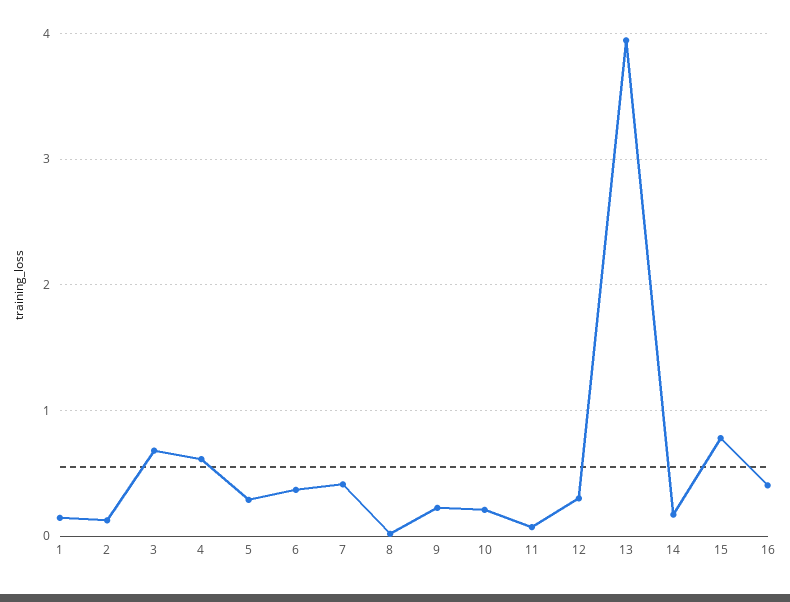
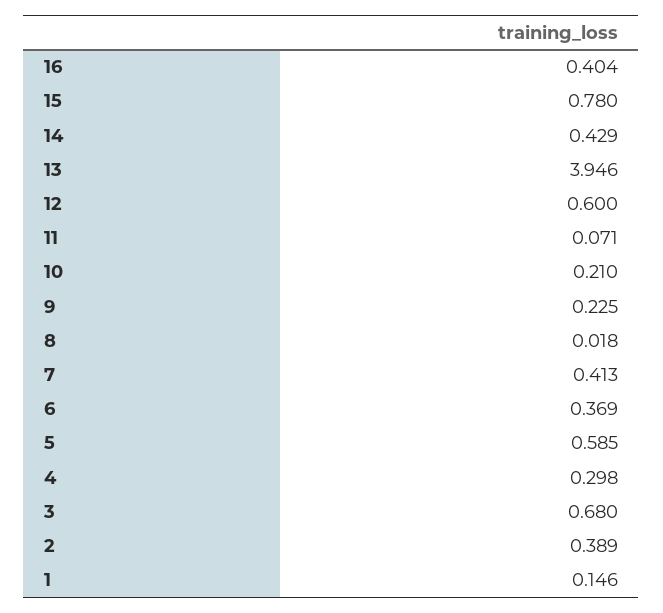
  {
    "1": 0.146,
-   "2": 0.1,
+   "2": 0.389,
    "3": 0.68,
-   "4": 0.6,
+   "4": 0.298,
-   "5": 0.3,
+   "5": 0.585,
    "6": 0.369,
    "7": 0.413,
    "8": 0.018,
    "9": 0.225,
    "10": 0.21,
    "11": 0.071,
-   "12": 0.3,
+   "12": 0.6,
    "13": 3.946,
-   "14": 0.2,
+   "14": 0.429,
    "15": 0.78,
    "16": 0.404
  }

